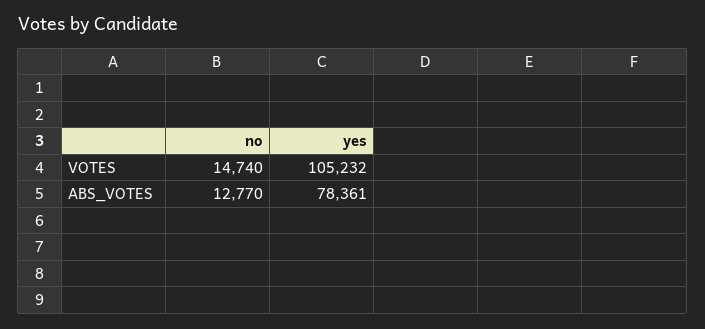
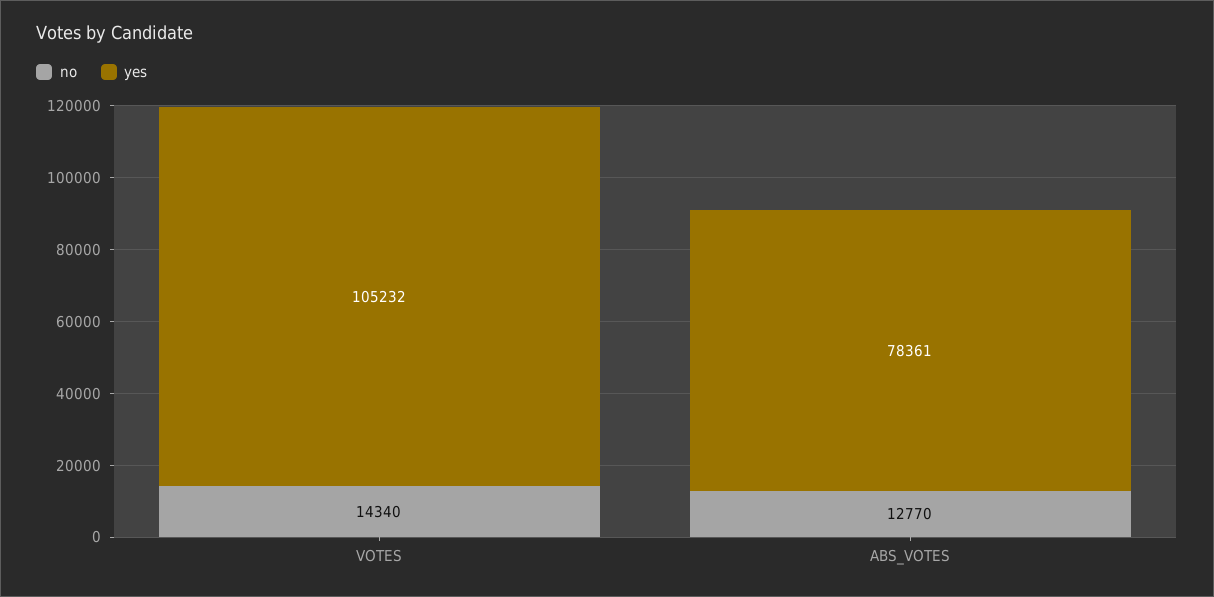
  {
    "no": {
-     "VOTES": 14740,
+     "VOTES": 14340,
      "ABS_VOTES": 12770
    },
    "yes": {
      "VOTES": 105232,
      "ABS_VOTES": 78361
    }
  }

